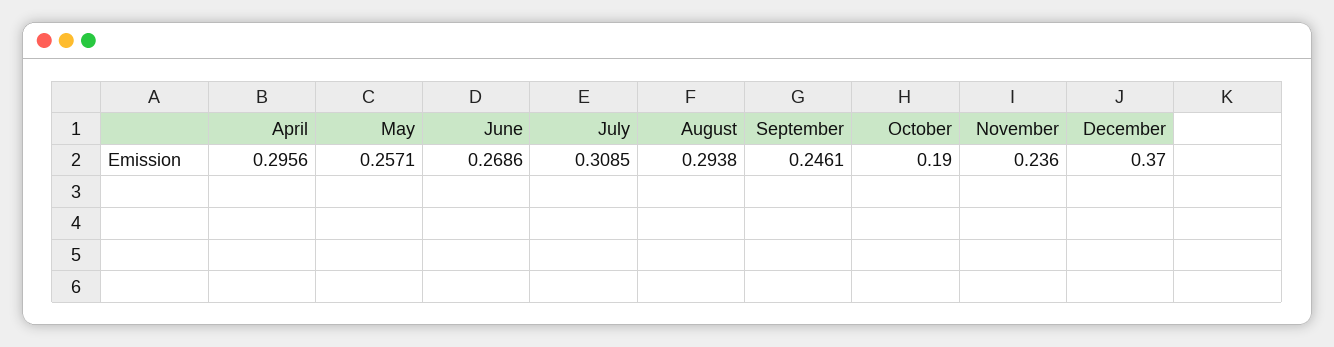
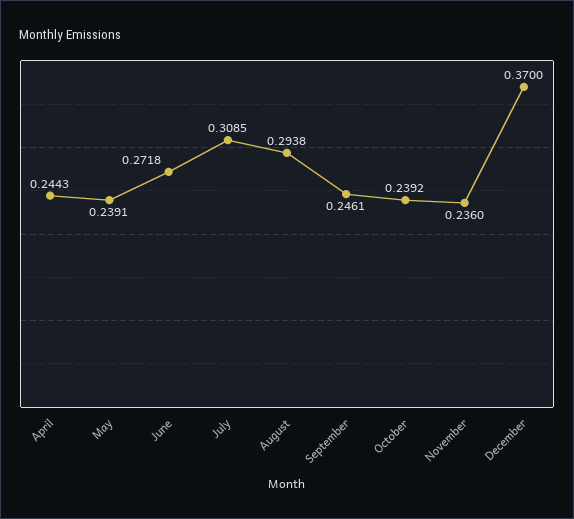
  {
-   "April": 0.2956,
+   "April": 0.2443,
-   "May": 0.2571,
+   "May": 0.2391,
-   "June": 0.2686,
+   "June": 0.2718,
    "July": 0.3085,
    "August": 0.2938,
    "September": 0.2461,
-   "October": 0.19,
+   "October": 0.2392,
    "November": 0.236,
    "December": 0.37
  }

